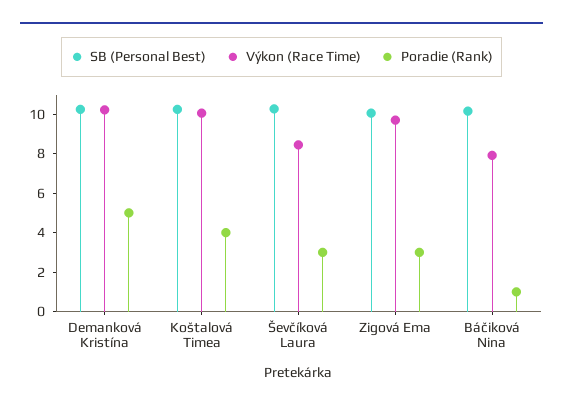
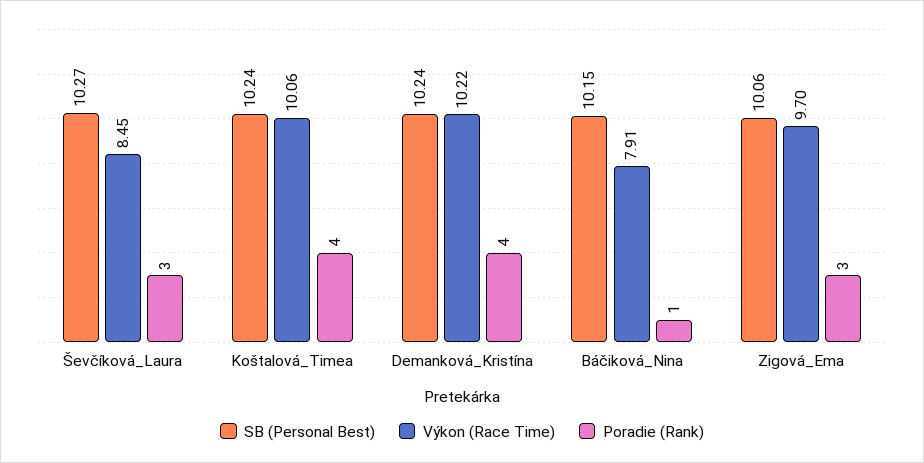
  {
    "SB (Personal Best)": {
      "Demanková Kristína": 10.24,
      "Koštalová Timea": 10.24,
      "Ševčíková Laura": 10.27,
      "Zigová Ema": 10.06,
      "Báčiková Nina": 10.15
    },
    "Výkon (Race Time)": {
      "Demanková Kristína": 10.22,
      "Koštalová Timea": 10.06,
      "Ševčíková Laura": 8.45,
      "Zigová Ema": 9.7,
      "Báčiková Nina": 7.91
    },
    "Poradie (Rank)": {
-     "Demanková Kristína": 5,
+     "Demanková Kristína": 4,
      "Koštalová Timea": 4,
      "Ševčíková Laura": 3,
      "Zigová Ema": 3,
      "Báčiková Nina": 1
    }
  }

